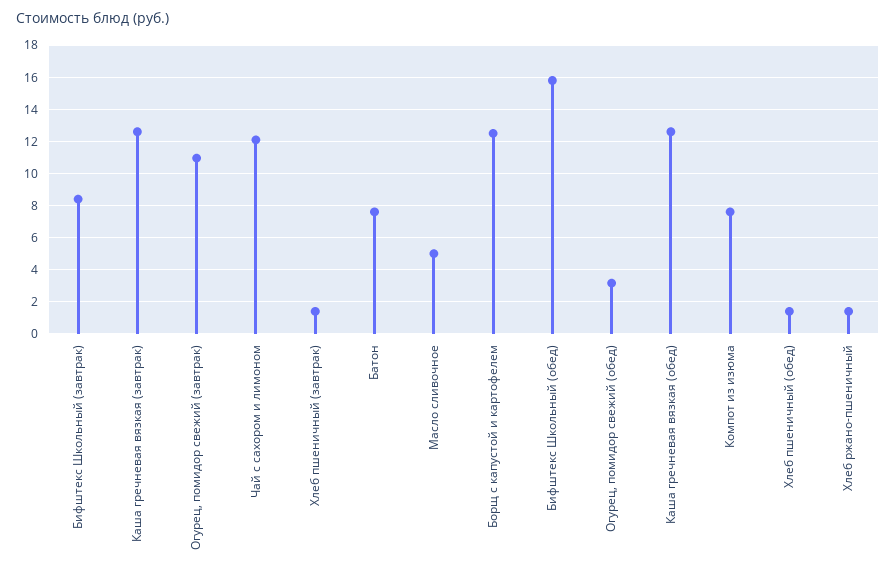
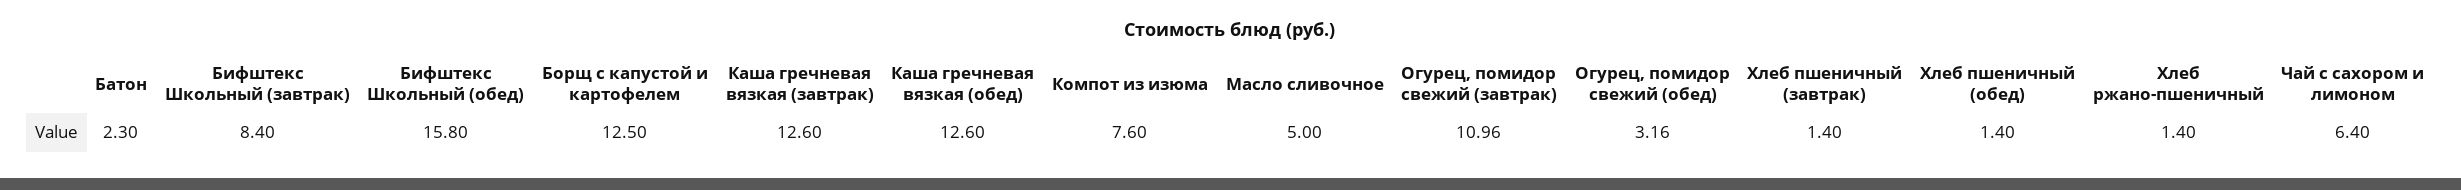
  {
    "Бифштекс Школьный (завтрак)": 8.4,
    "Каша гречневая вязкая (завтрак)": 12.6,
    "Огурец, помидор свежий (завтрак)": 10.96,
-   "Чай с сахором и лимоном": 12,
+   "Чай с сахором и лимоном": 6.4,
    "Хлеб пшеничный (завтрак)": 1.4,
-   "Батон": 7.5,
+   "Батон": 2.3,
    "Масло сливочное": 5,
    "Борщ с капустой и картофелем": 12.5,
    "Бифштекс Школьный (обед)": 15.8,
    "Огурец, помидор свежий (обед)": 3.16,
    "Каша гречневая вязкая (обед)": 12.6,
    "Компот из изюма": 7.6,
    "Хлеб пшеничный (обед)": 1.4,
    "Хлеб ржано-пшеничный": 1.4
  }

